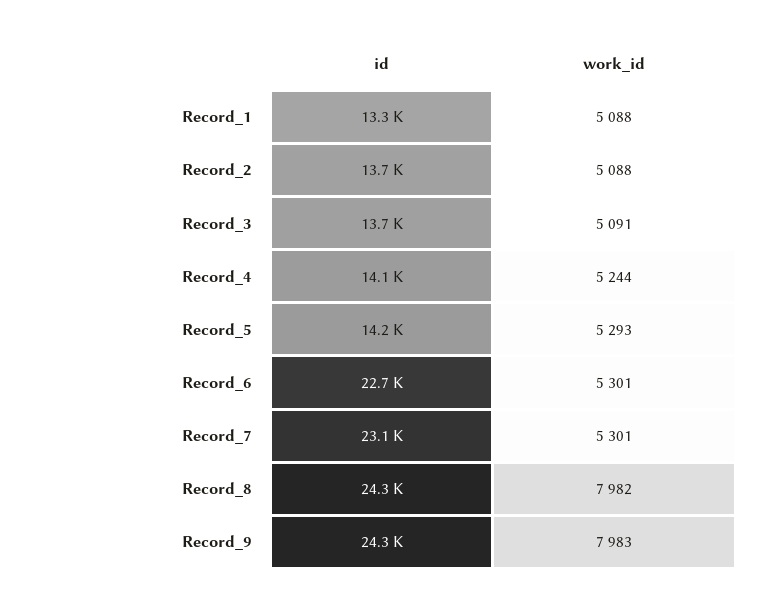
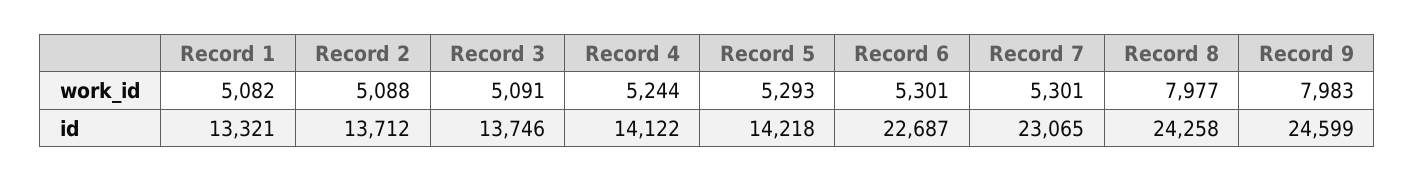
  {
    "id": {
      "Record_1": 13321,
      "Record_2": 13712,
      "Record_3": 13746,
      "Record_4": 14122,
      "Record_5": 14218,
      "Record_6": 22687,
      "Record_7": 23065,
      "Record_8": 24258,
-     "Record_9": 24300
+     "Record_9": 24599
    },
    "work_id": {
-     "Record_1": 5088,
+     "Record_1": 5082,
      "Record_2": 5088,
      "Record_3": 5091,
      "Record_4": 5244,
      "Record_5": 5293,
      "Record_6": 5301,
      "Record_7": 5301,
-     "Record_8": 7982,
+     "Record_8": 7977,
      "Record_9": 7983
    }
  }

